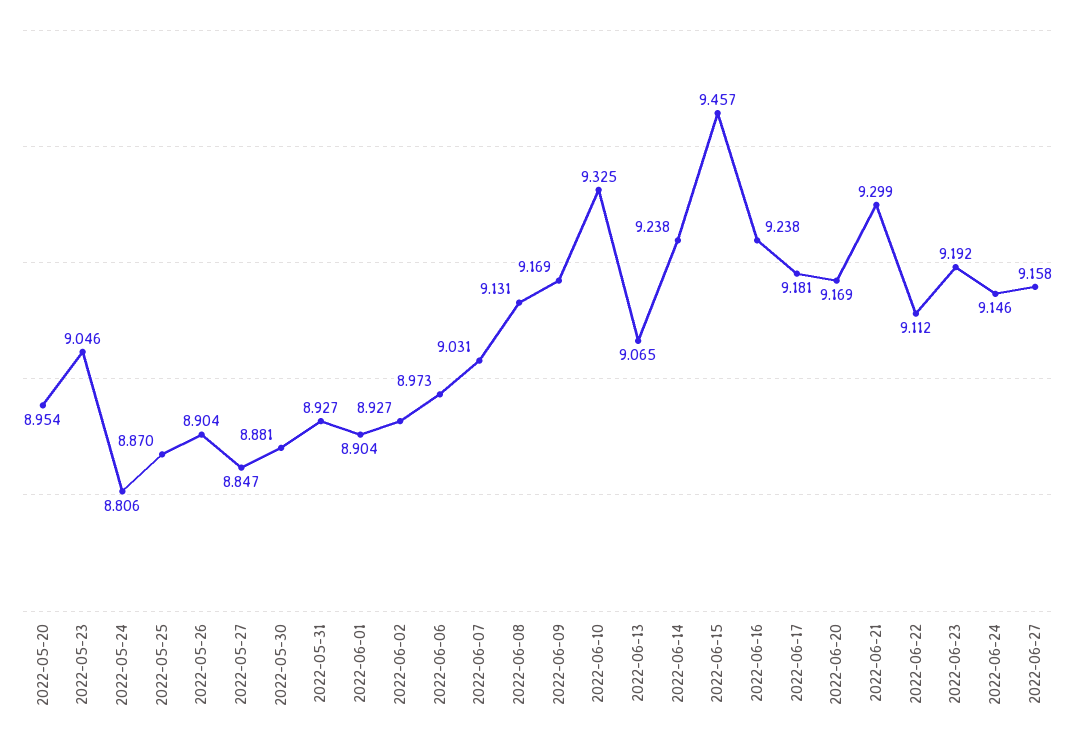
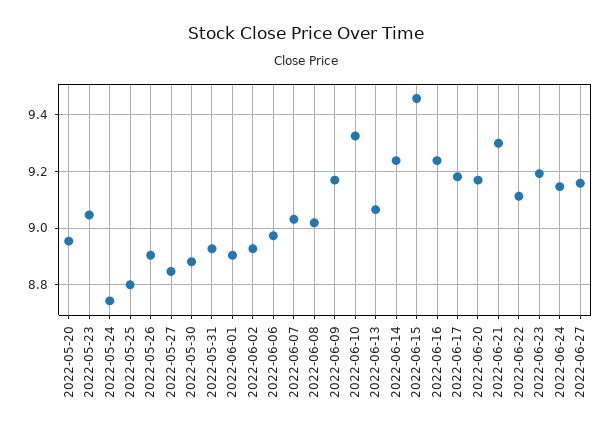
  {
    "2022-05-20": 8.954,
    "2022-05-23": 9.046,
-   "2022-05-24": 8.806,
+   "2022-05-24": 8.75,
-   "2022-05-25": 8.87,
+   "2022-05-25": 8.8,
    "2022-05-26": 8.904,
    "2022-05-27": 8.847,
    "2022-05-30": 8.881,
    "2022-05-31": 8.927,
    "2022-06-01": 8.904,
    "2022-06-02": 8.927,
    "2022-06-06": 8.973,
    "2022-06-07": 9.031,
-   "2022-06-08": 9.131,
+   "2022-06-08": 9.025,
    "2022-06-09": 9.169,
    "2022-06-10": 9.325,
    "2022-06-13": 9.065,
    "2022-06-14": 9.238,
    "2022-06-15": 9.457,
    "2022-06-16": 9.238,
    "2022-06-17": 9.181,
    "2022-06-20": 9.169,
    "2022-06-21": 9.299,
    "2022-06-22": 9.112,
    "2022-06-23": 9.192,
    "2022-06-24": 9.146,
    "2022-06-27": 9.158
  }

